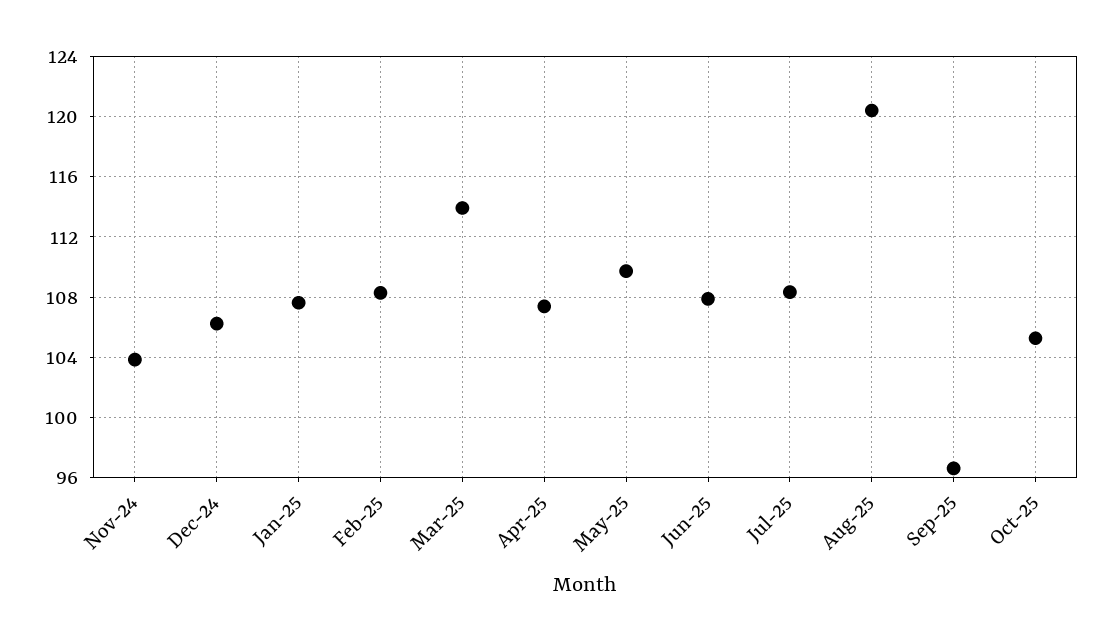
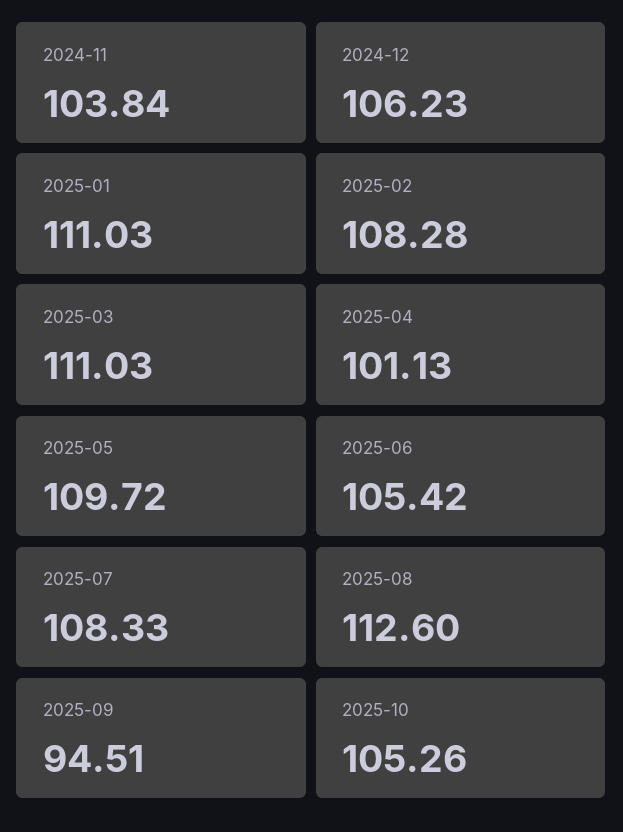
  {
    "Nov-24": 103.84,
    "Dec-24": 106.23,
-   "Jan-25": 107.5,
+   "Jan-25": 111.03,
    "Feb-25": 108.28,
-   "Mar-25": 114,
+   "Mar-25": 111.03,
-   "Apr-25": 107.5,
+   "Apr-25": 101.13,
    "May-25": 109.72,
-   "Jun-25": 108,
+   "Jun-25": 105.42,
    "Jul-25": 108.33,
-   "Aug-25": 120.5,
+   "Aug-25": 112.6,
-   "Sep-25": 96.5,
+   "Sep-25": 94.51,
    "Oct-25": 105.26
  }

